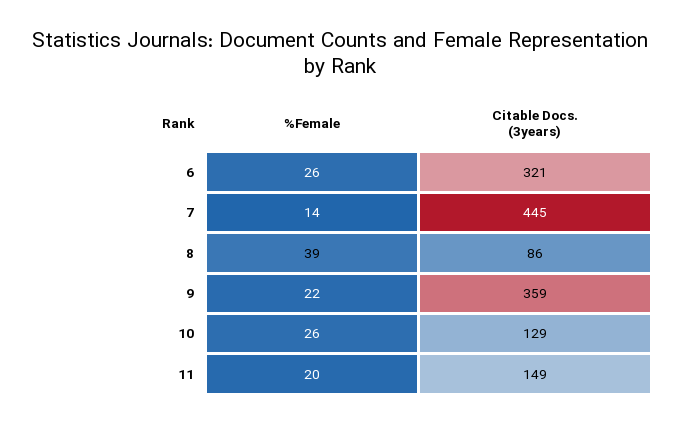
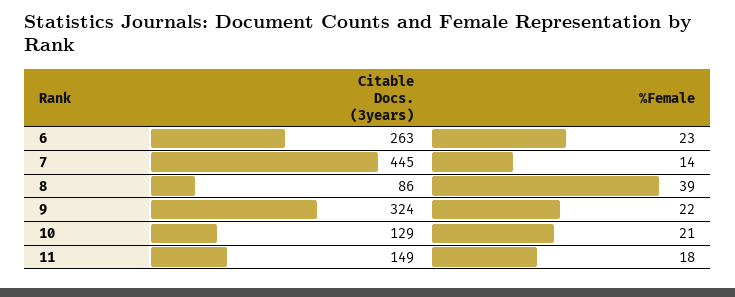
  {
    "%Female": {
-     "6": 26,
+     "6": 23,
      "7": 14,
      "8": 39,
      "9": 22,
-     "10": 26,
+     "10": 21,
-     "11": 20
+     "11": 18
    },
    "Citable Docs. (3years)": {
-     "6": 321,
+     "6": 263,
      "7": 445,
      "8": 86,
-     "9": 359,
+     "9": 324,
      "10": 129,
      "11": 149
    }
  }

